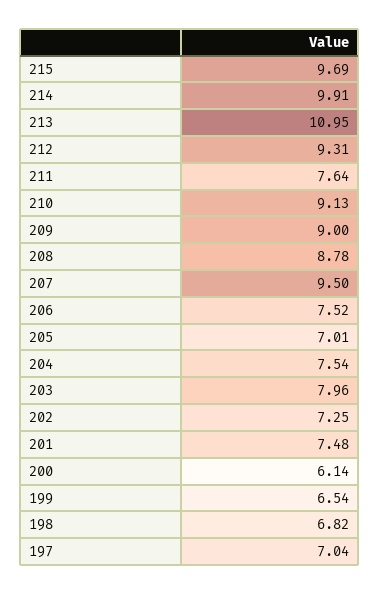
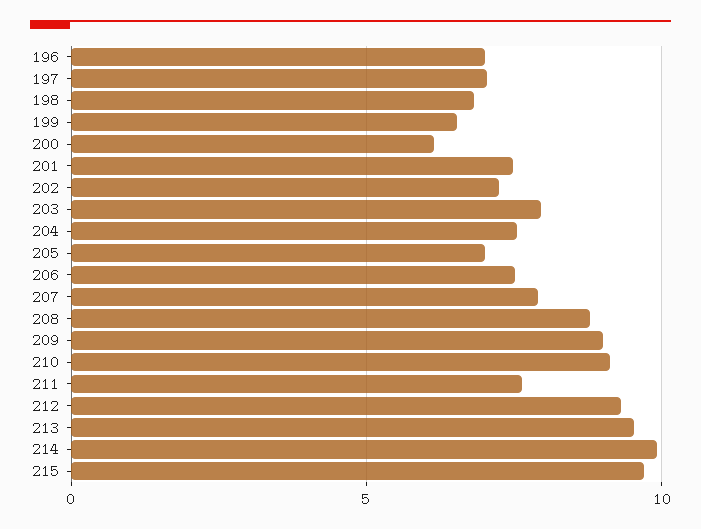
  {
    "215": 9.69,
    "214": 9.91,
-   "213": 10.95,
+   "213": 9.5,
    "212": 9.31,
    "211": 7.64,
    "210": 9.13,
    "209": 9,
    "208": 8.78,
-   "207": 9.5,
+   "207": 8,
    "206": 7.52,
    "205": 7.01,
    "204": 7.54,
    "203": 7.96,
    "202": 7.25,
    "201": 7.48,
    "200": 6.14,
    "199": 6.54,
    "198": 6.82,
-   "197": 7.04
+   "197": 7.04,
+   "196": 7
  }

